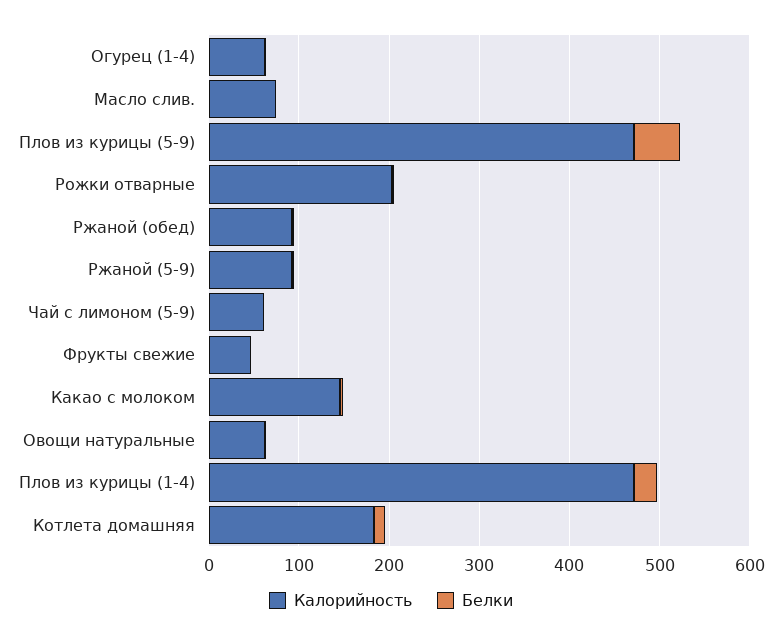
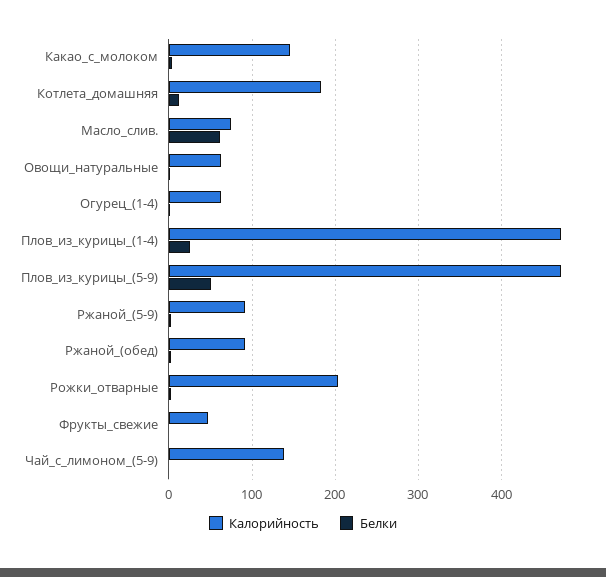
  {
    "Калорийность": {
      "Огурец (1-4)": 60,
      "Масло слив.": 80,
      "Плов из курицы (5-9)": 470,
      "Рожки отварные": 200,
      "Ржаной (обед)": 90,
      "Ржаной (5-9)": 90,
-     "Чай с лимоном (5-9)": 60,
+     "Чай с лимоном (5-9)": 140,
      "Фрукты свежие": 50,
      "Какао с молоком": 150,
      "Овощи натуральные": 60,
      "Плов из курицы (1-4)": 470,
      "Котлета домашняя": 180
    },
    "Белки": {
      "Огурец (1-4)": 0,
-     "Масло слив.": 0,
+     "Масло слив.": 60,
      "Плов из курицы (5-9)": 50,
      "Рожки отварные": 0,
      "Ржаной (обед)": 0,
      "Ржаной (5-9)": 0,
      "Чай с лимоном (5-9)": 0,
      "Фрукты свежие": 0,
      "Какао с молоком": 0,
      "Овощи натуральные": 0,
      "Плов из курицы (1-4)": 30,
      "Котлета домашняя": 10
    }
  }

